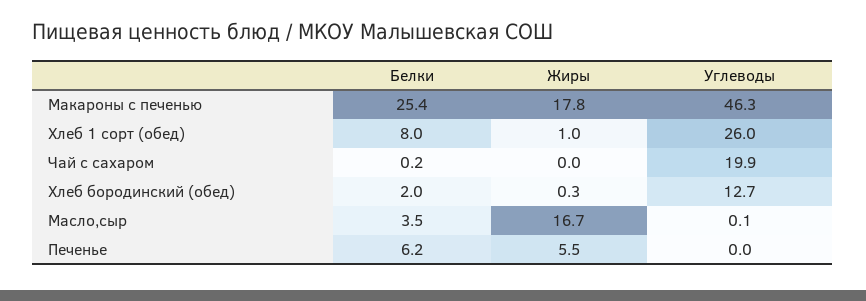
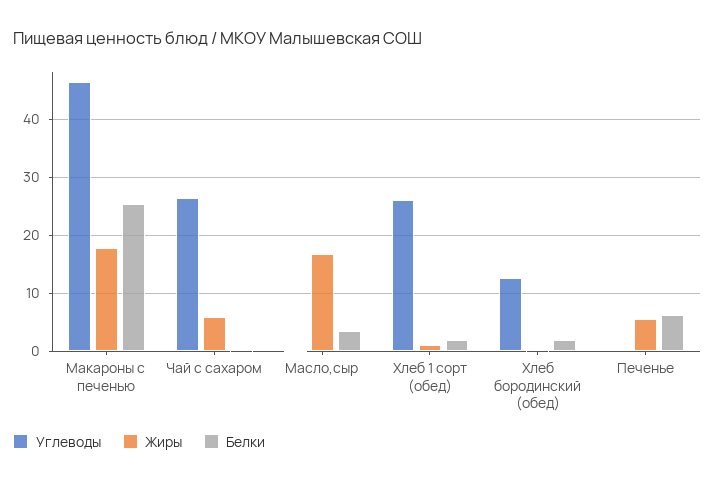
  {
    "Белки": {
      "Макароны с печенью": 25.4,
-     "Хлеб 1 сорт (обед)": 8,
+     "Хлеб 1 сорт (обед)": 2,
      "Чай с сахаром": 0.2,
      "Хлеб бородинский (обед)": 2,
      "Масло,сыр": 3.5,
      "Печенье": 6.2
    },
    "Жиры": {
      "Макароны с печенью": 17.8,
      "Хлеб 1 сорт (обед)": 1,
-     "Чай с сахаром": 0,
+     "Чай с сахаром": 6,
      "Хлеб бородинский (обед)": 0.3,
      "Масло,сыр": 16.7,
      "Печенье": 5.5
    },
    "Углеводы": {
      "Макароны с печенью": 46.3,
      "Хлеб 1 сорт (обед)": 26,
-     "Чай с сахаром": 19.9,
+     "Чай с сахаром": 26,
      "Хлеб бородинский (обед)": 12.7,
      "Масло,сыр": 0.1,
      "Печенье": 0
    }
  }

